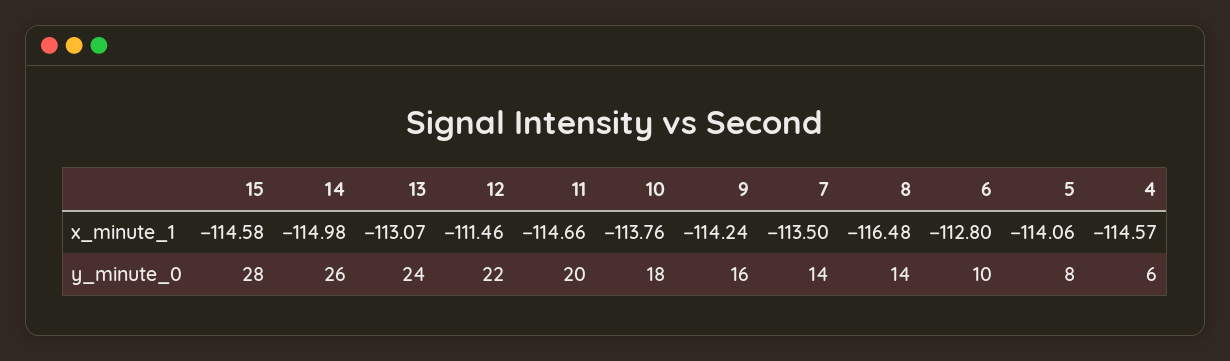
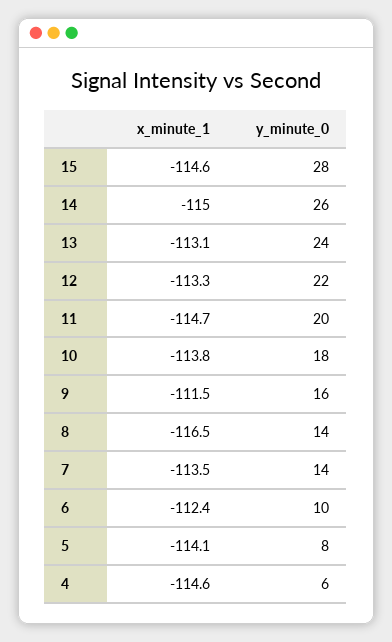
  {
    "15": {
      "x_minute_1": -114.58,
      "y_minute_0": 28
    },
    "14": {
      "x_minute_1": -114.98,
      "y_minute_0": 26
    },
    "13": {
      "x_minute_1": -113.07,
      "y_minute_0": 24
    },
    "12": {
-     "x_minute_1": -111.46,
+     "x_minute_1": -113.3,
      "y_minute_0": 22
    },
    "11": {
      "x_minute_1": -114.66,
      "y_minute_0": 20
    },
    "10": {
      "x_minute_1": -113.76,
      "y_minute_0": 18
    },
    "9": {
-     "x_minute_1": -114.24,
+     "x_minute_1": -111.5,
      "y_minute_0": 16
    },
    "7": {
      "x_minute_1": -113.5,
      "y_minute_0": 14
    },
    "8": {
      "x_minute_1": -116.48,
      "y_minute_0": 14
    },
    "6": {
-     "x_minute_1": -112.8,
+     "x_minute_1": -112.4,
      "y_minute_0": 10
    },
    "5": {
      "x_minute_1": -114.06,
      "y_minute_0": 8
    },
    "4": {
      "x_minute_1": -114.57,
      "y_minute_0": 6
    }
  }

